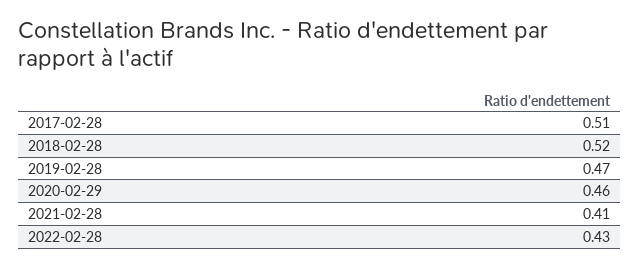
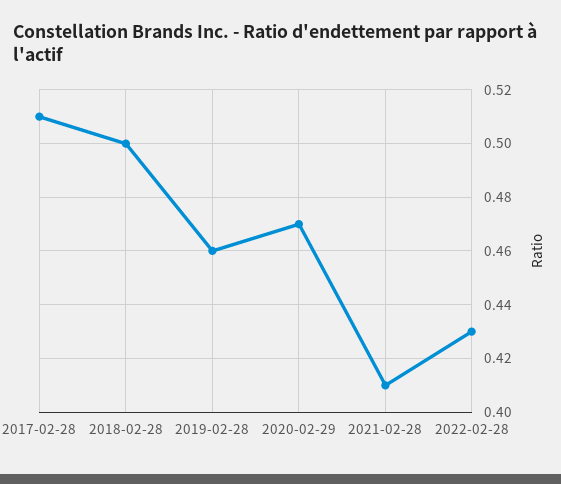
  {
    "2017-02-28": 0.51,
-   "2018-02-28": 0.52,
+   "2018-02-28": 0.5,
-   "2019-02-28": 0.47,
+   "2019-02-28": 0.46,
-   "2020-02-29": 0.46,
+   "2020-02-29": 0.47,
    "2021-02-28": 0.41,
    "2022-02-28": 0.43
  }

